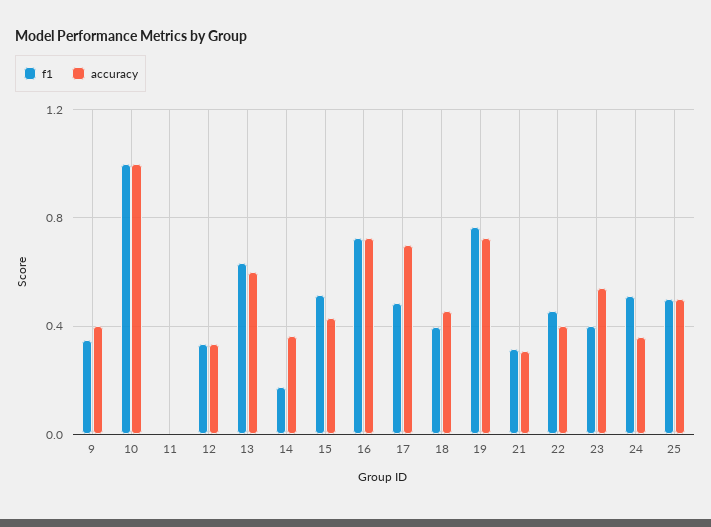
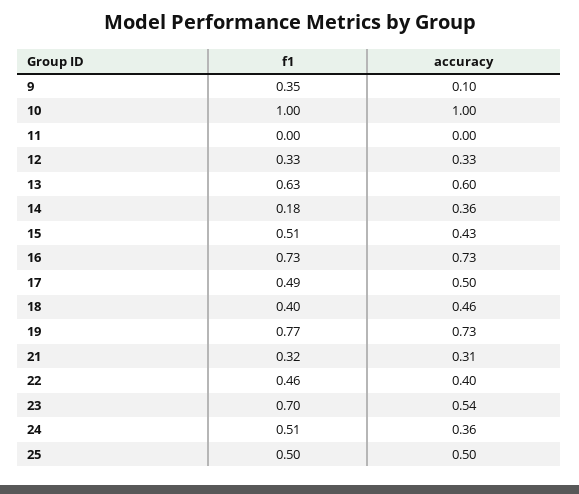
  {
    "f1": {
      "9": 0.35,
      "10": 1,
      "11": 0,
      "12": 0.33,
      "13": 0.63,
      "14": 0.18,
      "15": 0.51,
      "16": 0.73,
      "17": 0.49,
      "18": 0.4,
      "19": 0.77,
      "21": 0.32,
      "22": 0.46,
-     "23": 0.4,
+     "23": 0.7,
      "24": 0.51,
      "25": 0.5
    },
    "accuracy": {
-     "9": 0.4,
+     "9": 0.1,
      "10": 1,
      "11": 0,
      "12": 0.33,
      "13": 0.6,
      "14": 0.36,
      "15": 0.43,
      "16": 0.73,
-     "17": 0.7,
+     "17": 0.5,
      "18": 0.46,
      "19": 0.73,
      "21": 0.31,
      "22": 0.4,
      "23": 0.54,
      "24": 0.36,
      "25": 0.5
    }
  }

